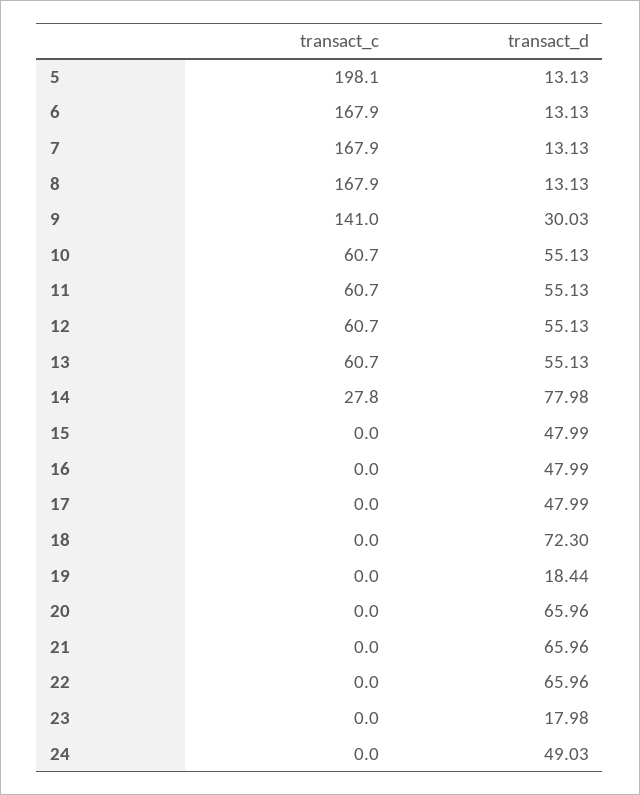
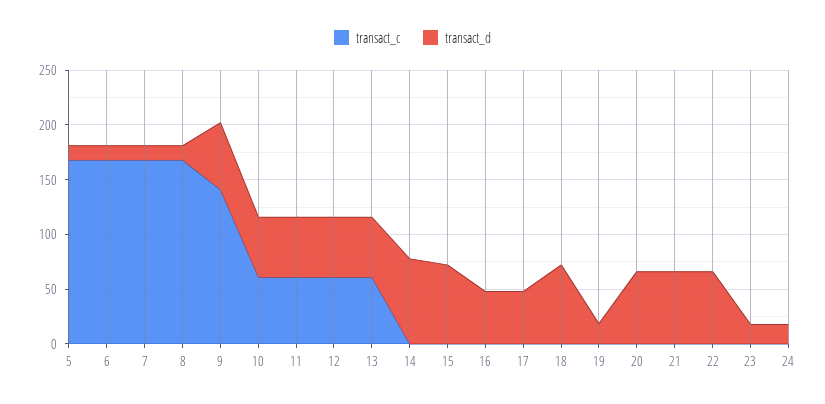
  {
    "transact_c": {
-     "5": 198.1,
+     "5": 170,
      "6": 167.9,
      "7": 167.9,
      "8": 167.9,
      "9": 141,
      "10": 60.7,
      "11": 60.7,
      "12": 60.7,
      "13": 60.7,
-     "14": 27.8,
+     "14": 0,
      "15": 0,
      "16": 0,
      "17": 0,
      "18": 0,
      "19": 0,
      "20": 0,
      "21": 0,
      "22": 0,
      "23": 0,
      "24": 0
    },
    "transact_d": {
      "5": 13.13,
      "6": 13.13,
      "7": 13.13,
      "8": 13.13,
-     "9": 30.03,
+     "9": 60,
      "10": 55.13,
      "11": 55.13,
      "12": 55.13,
      "13": 55.13,
      "14": 77.98,
-     "15": 47.99,
+     "15": 70,
      "16": 47.99,
      "17": 47.99,
      "18": 72.3,
      "19": 18.44,
      "20": 65.96,
      "21": 65.96,
      "22": 65.96,
      "23": 17.98,
-     "24": 49.03
+     "24": 20
    }
  }

